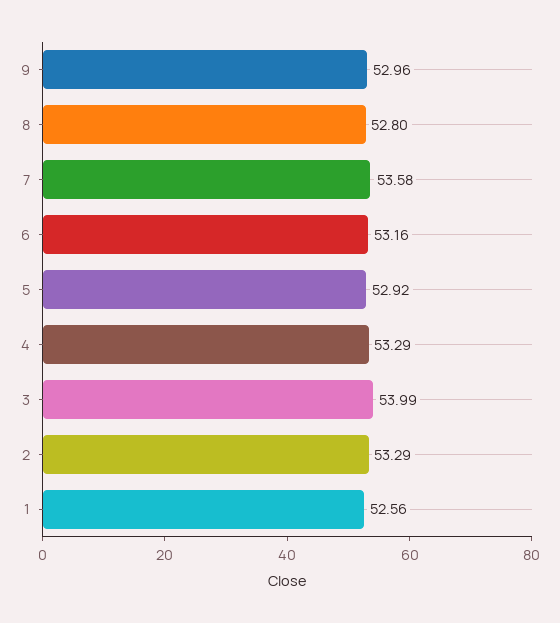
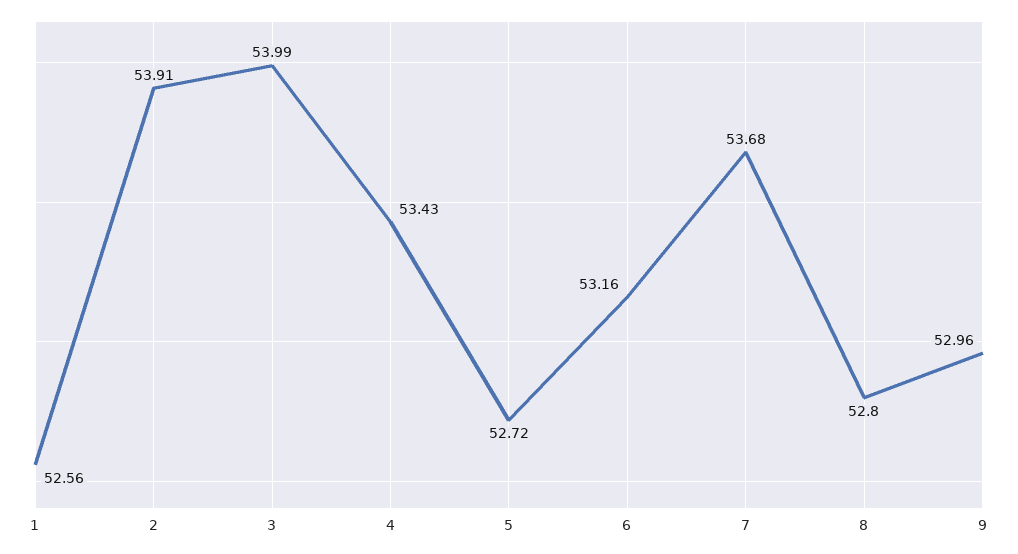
  {
    "9": 52.96,
    "8": 52.8,
-   "7": 53.58,
+   "7": 53.68,
    "6": 53.16,
-   "5": 52.92,
+   "5": 52.72,
-   "4": 53.29,
+   "4": 53.43,
    "3": 53.99,
-   "2": 53.29,
+   "2": 53.91,
    "1": 52.56
  }

